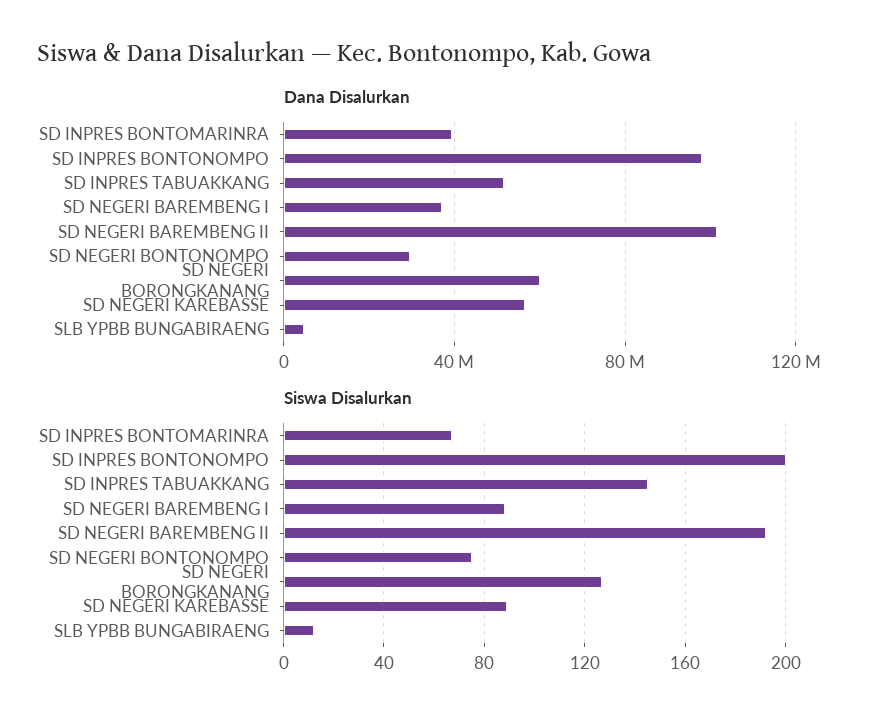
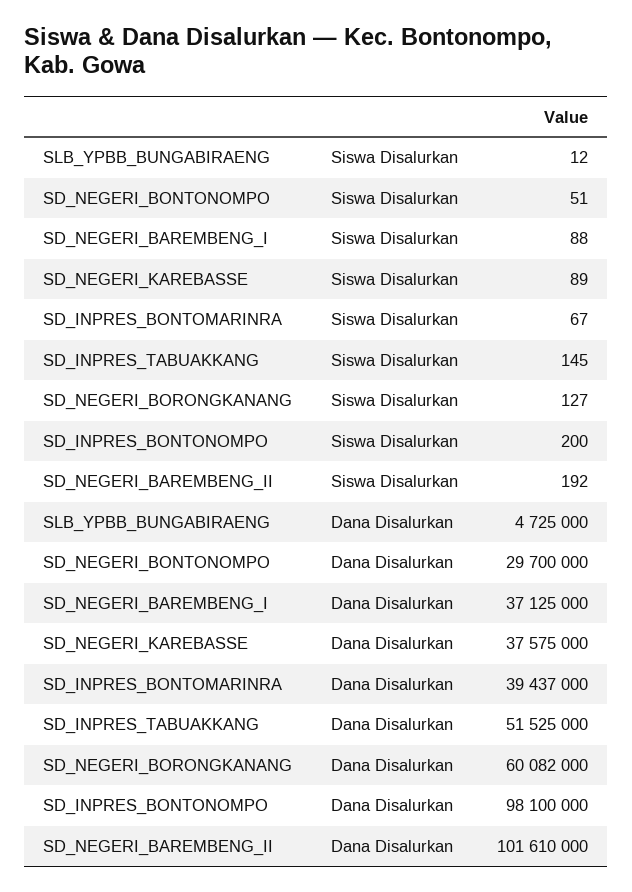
  {
    "Dana Disalurkan": {
      "SD INPRES BONTOMARINRA": 39437000,
      "SD INPRES BONTONOMPO": 98100000,
      "SD INPRES TABUAKKANG": 51525000,
      "SD NEGERI BAREMBENG I": 37125000,
      "SD NEGERI BAREMBENG II": 101610000,
      "SD NEGERI BONTONOMPO": 29700000,
      "SD NEGERI BORONGKANANG": 60082000,
-     "SD NEGERI KAREBASSE": 55000000,
+     "SD NEGERI KAREBASSE": 37575000,
      "SLB YPBB BUNGABIRAENG": 4725000
    },
    "Siswa Disalurkan": {
      "SD INPRES BONTOMARINRA": 67,
      "SD INPRES BONTONOMPO": 200,
      "SD INPRES TABUAKKANG": 145,
      "SD NEGERI BAREMBENG I": 88,
      "SD NEGERI BAREMBENG II": 192,
-     "SD NEGERI BONTONOMPO": 75,
+     "SD NEGERI BONTONOMPO": 51,
      "SD NEGERI BORONGKANANG": 127,
      "SD NEGERI KAREBASSE": 89,
      "SLB YPBB BUNGABIRAENG": 12
    }
  }

